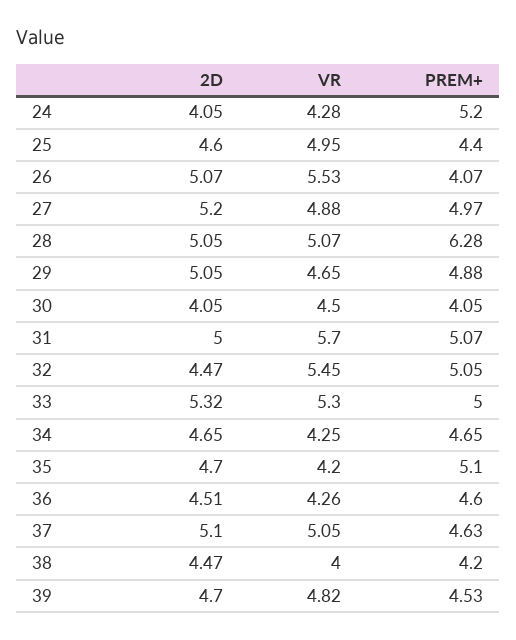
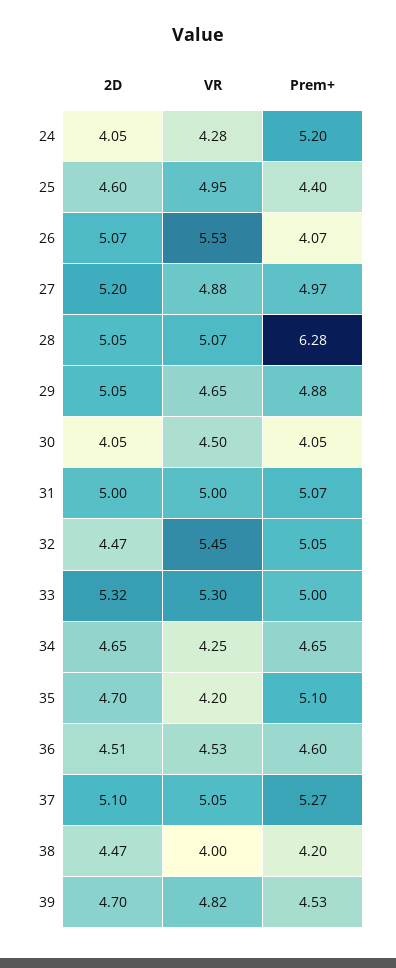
  {
    "2D": {
      "24": 4.05,
      "25": 4.6,
      "26": 5.07,
      "27": 5.2,
      "28": 5.05,
      "29": 5.05,
      "30": 4.05,
      "31": 5,
      "32": 4.47,
      "33": 5.32,
      "34": 4.65,
      "35": 4.7,
      "36": 4.51,
      "37": 5.1,
      "38": 4.47,
      "39": 4.7
    },
    "VR": {
      "24": 4.28,
      "25": 4.95,
      "26": 5.53,
      "27": 4.88,
      "28": 5.07,
      "29": 4.65,
      "30": 4.5,
-     "31": 5.7,
+     "31": 5,
      "32": 5.45,
      "33": 5.3,
      "34": 4.25,
      "35": 4.2,
-     "36": 4.26,
+     "36": 4.53,
      "37": 5.05,
      "38": 4,
      "39": 4.82
    },
    "PREM+": {
      "24": 5.2,
      "25": 4.4,
      "26": 4.07,
      "27": 4.97,
      "28": 6.28,
      "29": 4.88,
      "30": 4.05,
      "31": 5.07,
      "32": 5.05,
      "33": 5,
      "34": 4.65,
      "35": 5.1,
      "36": 4.6,
-     "37": 4.63,
+     "37": 5.27,
      "38": 4.2,
      "39": 4.53
    }
  }

